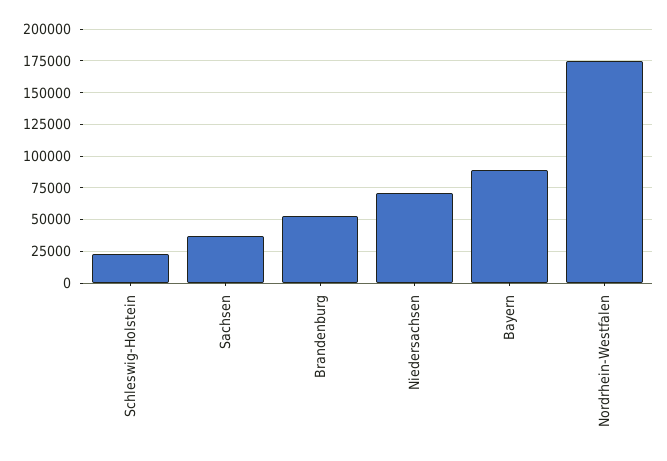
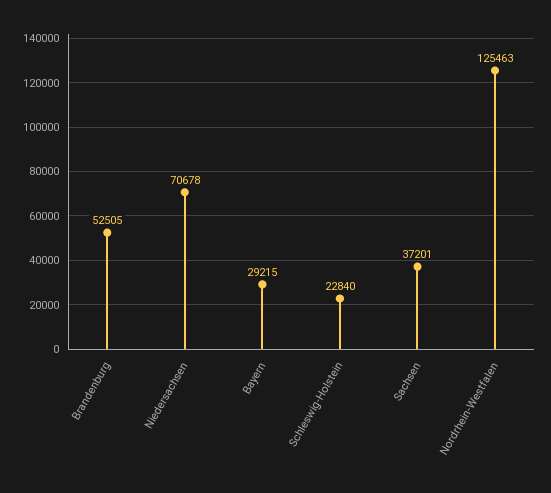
  {
    "Schleswig-Holstein": 22840,
    "Sachsen": 37201,
    "Brandenburg": 52505,
    "Niedersachsen": 70678,
-   "Bayern": 90000,
+   "Bayern": 29215,
-   "Nordrhein-Westfalen": 175000
+   "Nordrhein-Westfalen": 125463
  }

